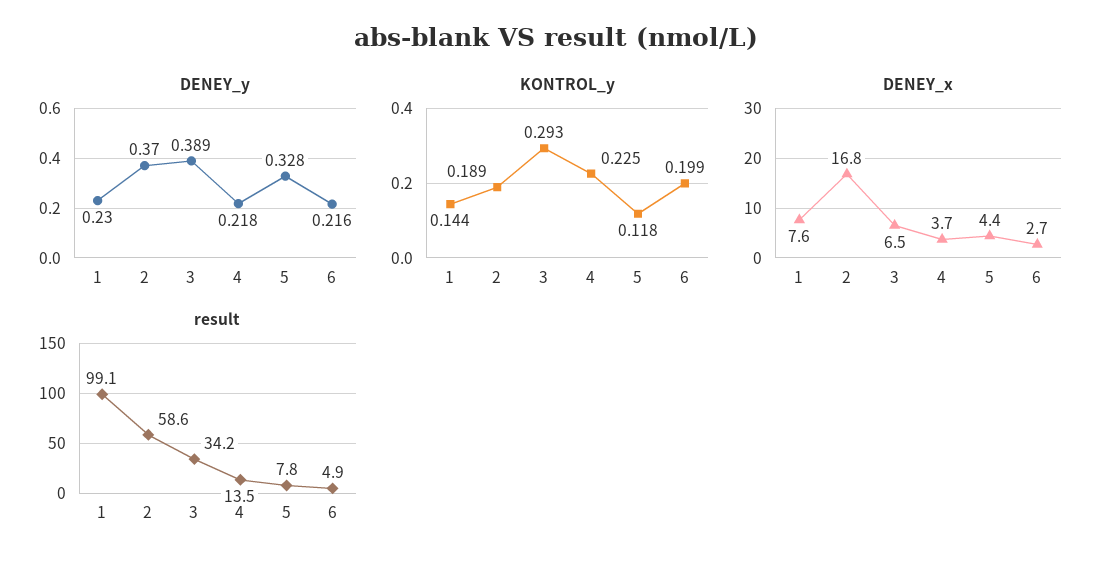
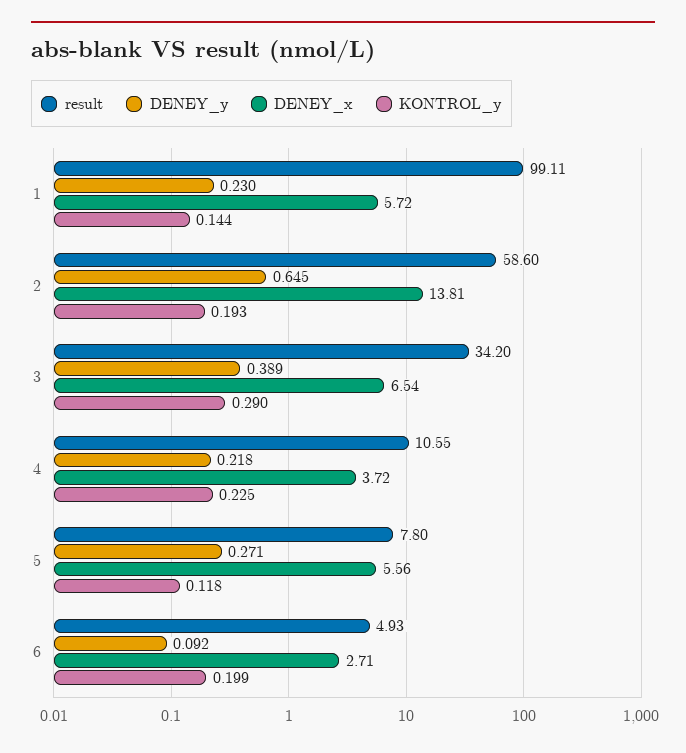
  {
    "DENEY_y": {
      "1": 0.23,
-     "2": 0.37,
+     "2": 0.645,
      "3": 0.389,
      "4": 0.218,
-     "5": 0.328,
+     "5": 0.271,
-     "6": 0.216
+     "6": 0.092
    },
    "KONTROL_y": {
      "1": 0.144,
-     "2": 0.189,
+     "2": 0.193,
-     "3": 0.293,
+     "3": 0.29,
      "4": 0.225,
      "5": 0.118,
      "6": 0.199
    },
    "DENEY_x": {
-     "1": 7.6,
+     "1": 5.72,
-     "2": 16.8,
+     "2": 13.81,
      "3": 6.54,
      "4": 3.72,
-     "5": 4.4,
+     "5": 5.56,
      "6": 2.71
    },
    "result": {
      "1": 99.11,
      "2": 58.6,
      "3": 34.2,
-     "4": 13.5,
+     "4": 10.55,
      "5": 7.8,
      "6": 4.93
    }
  }

